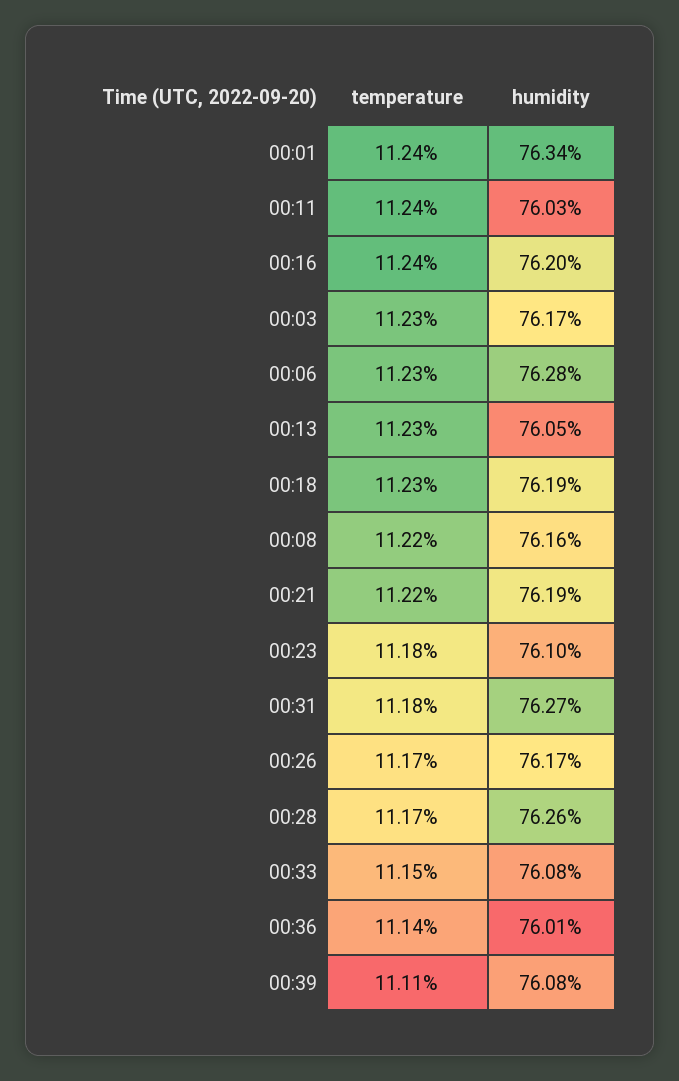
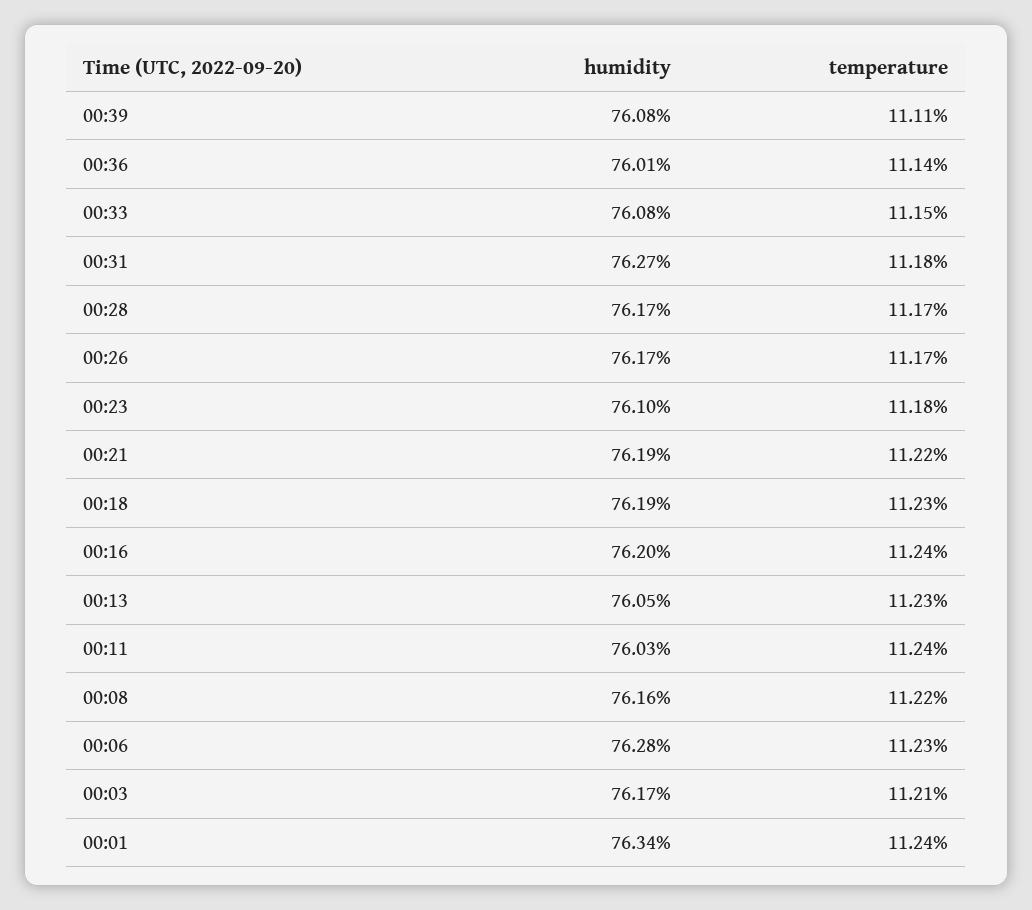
  {
    "temperature": {
      "00:01": 11.24,
      "00:11": 11.24,
      "00:16": 11.24,
-     "00:03": 11.23,
+     "00:03": 11.21,
      "00:06": 11.23,
      "00:13": 11.23,
      "00:18": 11.23,
      "00:08": 11.22,
      "00:21": 11.22,
      "00:23": 11.18,
      "00:31": 11.18,
      "00:26": 11.17,
      "00:28": 11.17,
      "00:33": 11.15,
      "00:36": 11.14,
      "00:39": 11.11
    },
    "humidity": {
      "00:01": 76.34,
      "00:11": 76.03,
      "00:16": 76.2,
      "00:03": 76.17,
      "00:06": 76.28,
      "00:13": 76.05,
      "00:18": 76.19,
      "00:08": 76.16,
      "00:21": 76.19,
      "00:23": 76.1,
      "00:31": 76.27,
      "00:26": 76.17,
-     "00:28": 76.26,
+     "00:28": 76.17,
      "00:33": 76.08,
      "00:36": 76.01,
      "00:39": 76.08
    }
  }

